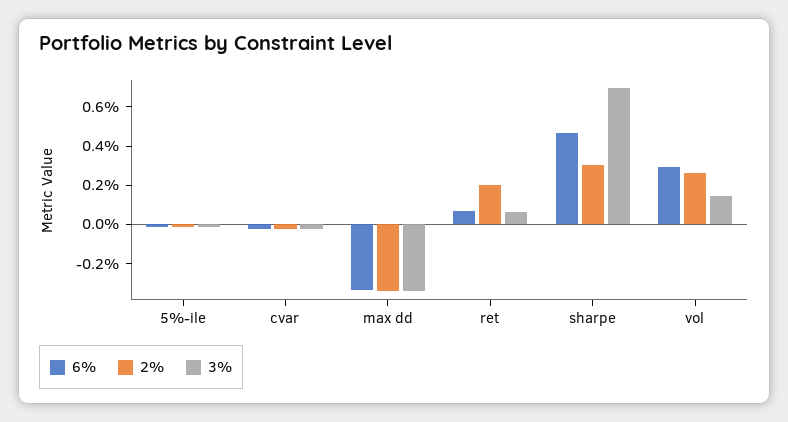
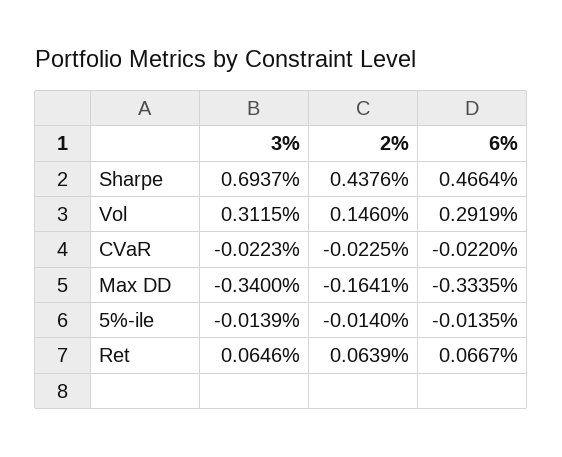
  {
    "6%": {
      "5%-ile": -0.0135,
      "cvar": -0.022,
      "max dd": -0.3335,
      "ret": 0.0667,
      "sharpe": 0.4664,
      "vol": 0.2919
    },
    "2%": {
      "5%-ile": -0.014,
      "cvar": -0.0225,
-     "max dd": -0.35,
+     "max dd": -0.1641,
-     "ret": 0.2,
+     "ret": 0.0639,
-     "sharpe": 0.3,
+     "sharpe": 0.4376,
-     "vol": 0.25
+     "vol": 0.146
    },
    "3%": {
      "5%-ile": -0.0139,
      "cvar": -0.0223,
      "max dd": -0.34,
      "ret": 0.0646,
      "sharpe": 0.6937,
-     "vol": 0.15
+     "vol": 0.3115
    }
  }

